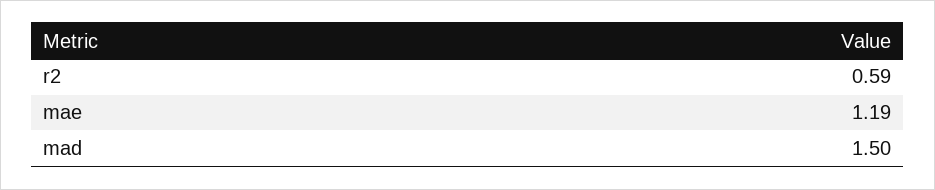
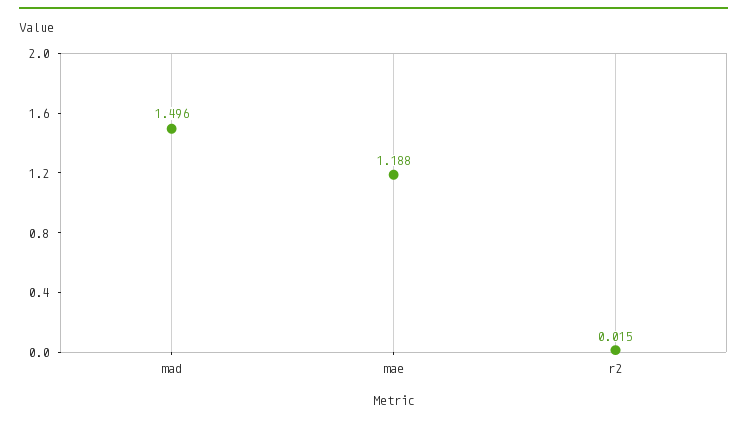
  {
-   "r2": 0.59,
+   "r2": 0.015,
    "mae": 1.188,
    "mad": 1.496
  }

